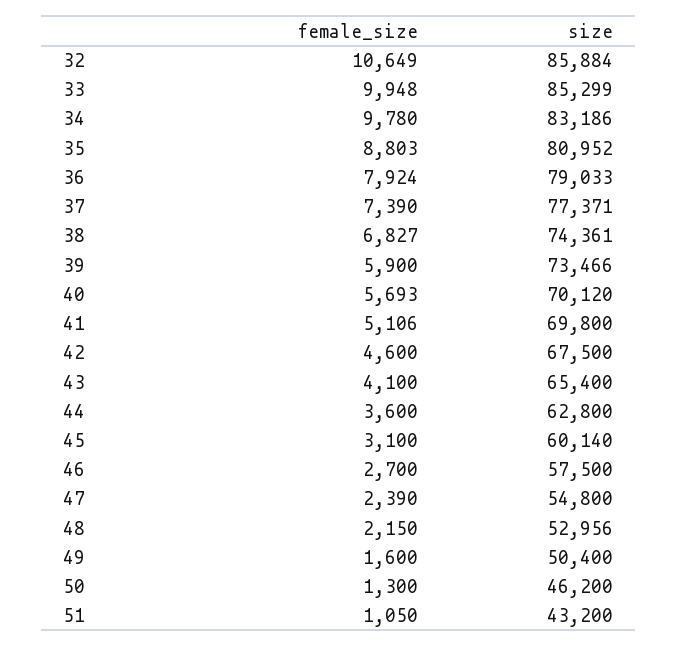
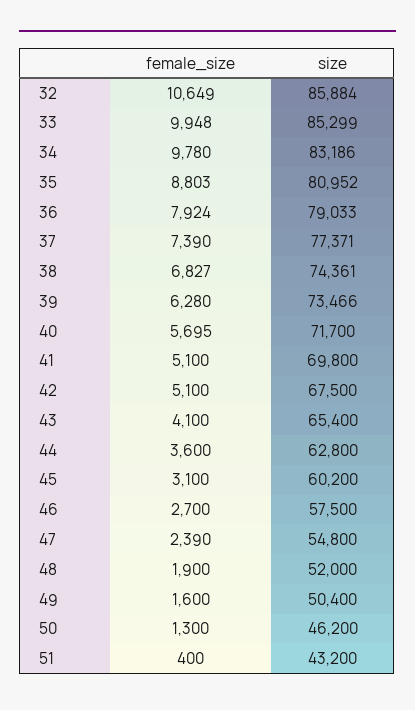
  {
    "female_size": {
      "32": 10649,
      "33": 9948,
      "34": 9780,
      "35": 8803,
      "36": 7924,
      "37": 7390,
      "38": 6827,
-     "39": 5900,
+     "39": 6280,
-     "40": 5693,
+     "40": 5695,
-     "41": 5106,
+     "41": 5100,
-     "42": 4600,
+     "42": 5100,
      "43": 4100,
      "44": 3600,
      "45": 3100,
      "46": 2700,
      "47": 2390,
-     "48": 2150,
+     "48": 1900,
      "49": 1600,
      "50": 1300,
-     "51": 1050
+     "51": 400
    },
    "size": {
      "32": 85884,
      "33": 85299,
      "34": 83186,
      "35": 80952,
      "36": 79033,
      "37": 77371,
      "38": 74361,
      "39": 73466,
-     "40": 70120,
+     "40": 71700,
      "41": 69800,
      "42": 67500,
      "43": 65400,
      "44": 62800,
-     "45": 60140,
+     "45": 60200,
      "46": 57500,
      "47": 54800,
-     "48": 52956,
+     "48": 52000,
      "49": 50400,
      "50": 46200,
      "51": 43200
    }
  }

